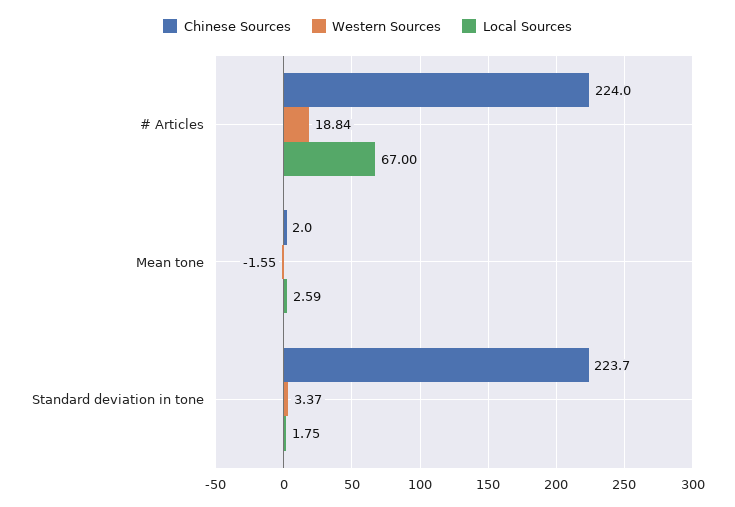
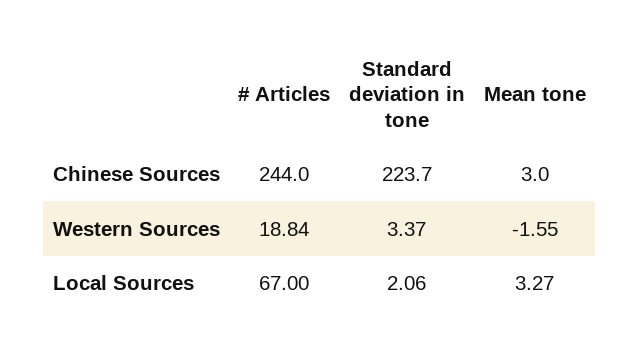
  {
    "Chinese Sources": {
-     "# Articles": 224,
+     "# Articles": 244,
-     "Mean tone": 2,
+     "Mean tone": 3,
      "Standard deviation in tone": 223.7
    },
    "Western Sources": {
      "# Articles": 18.84,
      "Mean tone": -1.55,
      "Standard deviation in tone": 3.37
    },
    "Local Sources": {
      "# Articles": 67,
-     "Mean tone": 2.59,
+     "Mean tone": 3.27,
-     "Standard deviation in tone": 1.75
+     "Standard deviation in tone": 2.06
    }
  }

